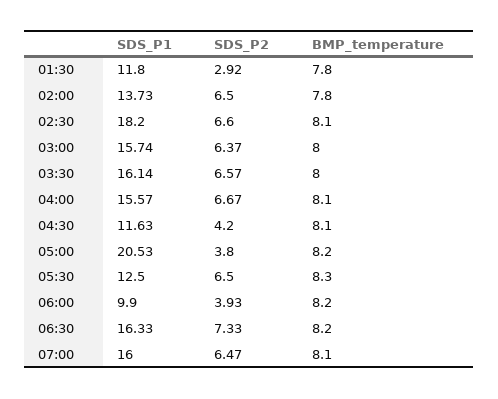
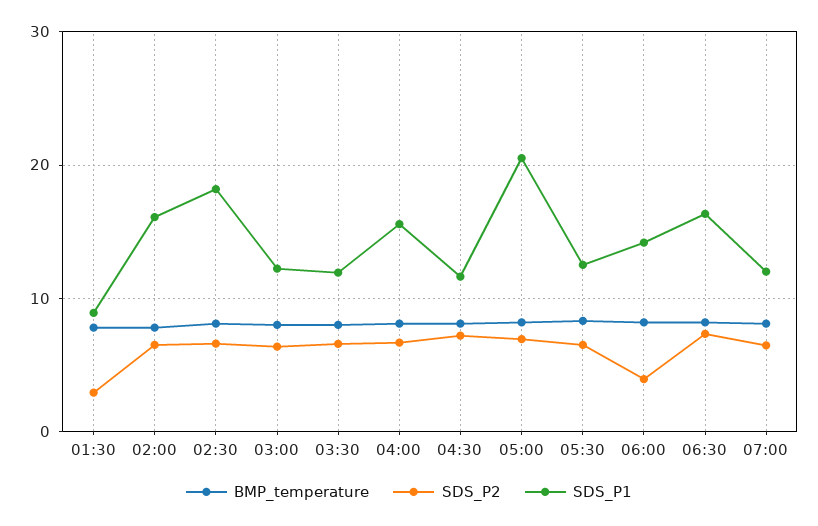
  {
    "SDS_P1": {
-     "01:30": 11.8,
+     "01:30": 9,
-     "02:00": 13.73,
+     "02:00": 16,
      "02:30": 18.2,
-     "03:00": 15.74,
+     "03:00": 12,
-     "03:30": 16.14,
+     "03:30": 12,
      "04:00": 15.57,
      "04:30": 11.63,
      "05:00": 20.53,
      "05:30": 12.5,
-     "06:00": 9.9,
+     "06:00": 14,
      "06:30": 16.33,
-     "07:00": 16
+     "07:00": 12
    },
    "SDS_P2": {
      "01:30": 2.92,
      "02:00": 6.5,
      "02:30": 6.6,
      "03:00": 6.37,
      "03:30": 6.57,
      "04:00": 6.67,
-     "04:30": 4.2,
+     "04:30": 7,
-     "05:00": 3.8,
+     "05:00": 7,
      "05:30": 6.5,
      "06:00": 3.93,
      "06:30": 7.33,
      "07:00": 6.47
    },
    "BMP_temperature": {
      "01:30": 7.8,
      "02:00": 7.8,
      "02:30": 8.1,
      "03:00": 8,
      "03:30": 8,
      "04:00": 8.1,
      "04:30": 8.1,
      "05:00": 8.2,
      "05:30": 8.3,
      "06:00": 8.2,
      "06:30": 8.2,
      "07:00": 8.1
    }
  }

